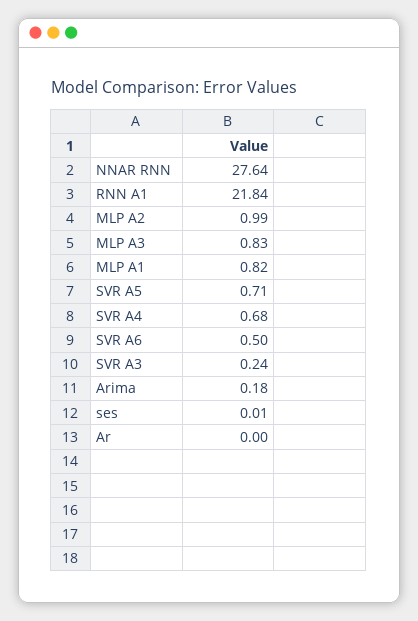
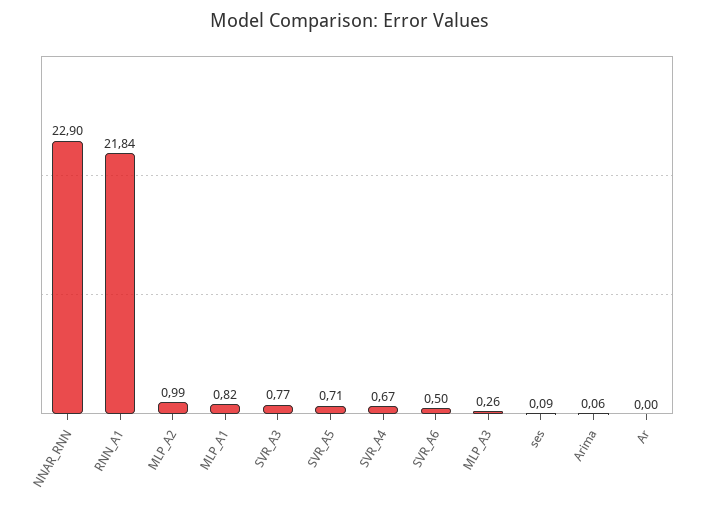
  {
-   "NNAR RNN": 27.64,
+   "NNAR RNN": 22.9,
    "RNN A1": 21.84,
    "MLP A2": 0.99,
-   "MLP A3": 0.83,
+   "MLP A3": 0.26,
    "MLP A1": 0.82,
    "SVR A5": 0.71,
-   "SVR A4": 0.68,
+   "SVR A4": 0.67,
    "SVR A6": 0.5,
-   "SVR A3": 0.24,
+   "SVR A3": 0.77,
-   "Arima": 0.18,
+   "Arima": 0.06,
-   "ses": 0.01,
+   "ses": 0.09,
    "Ar": 0
  }

